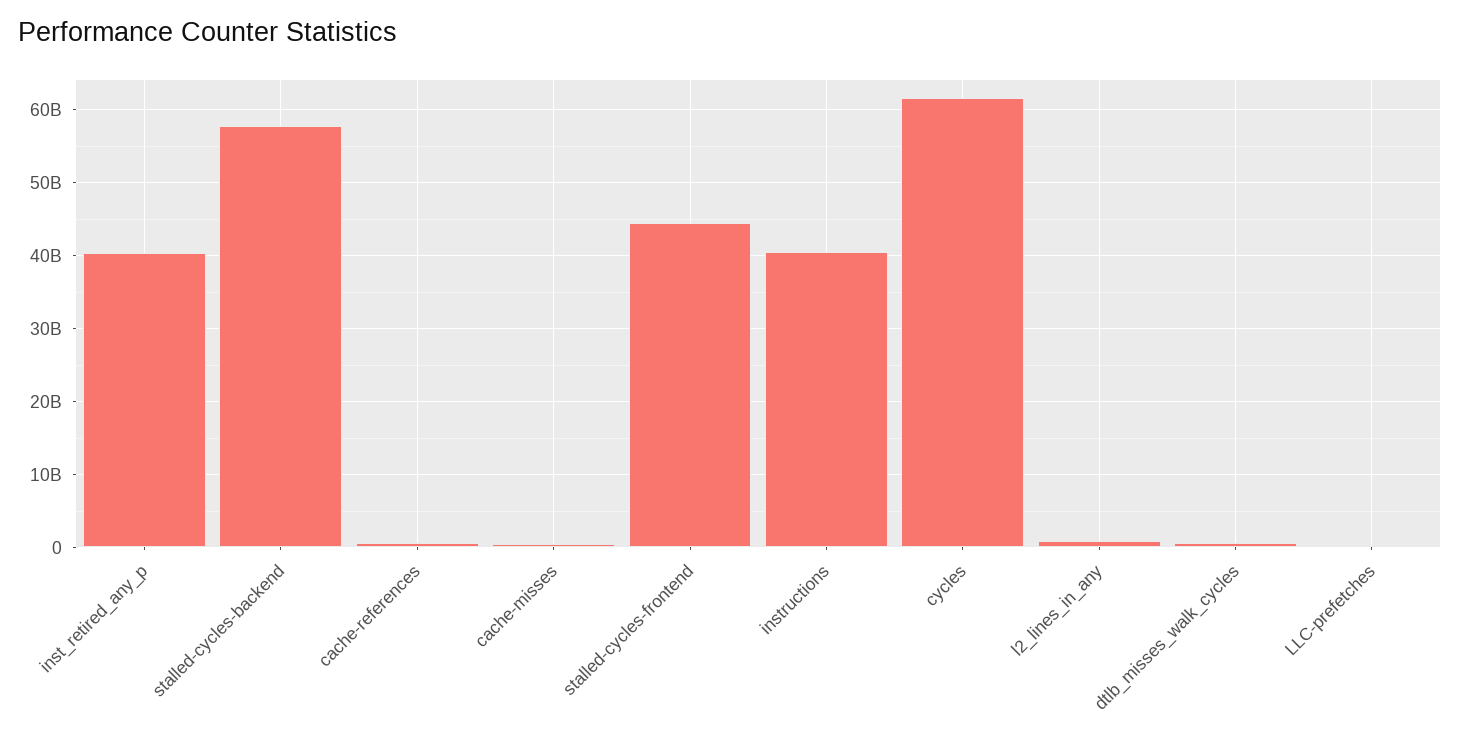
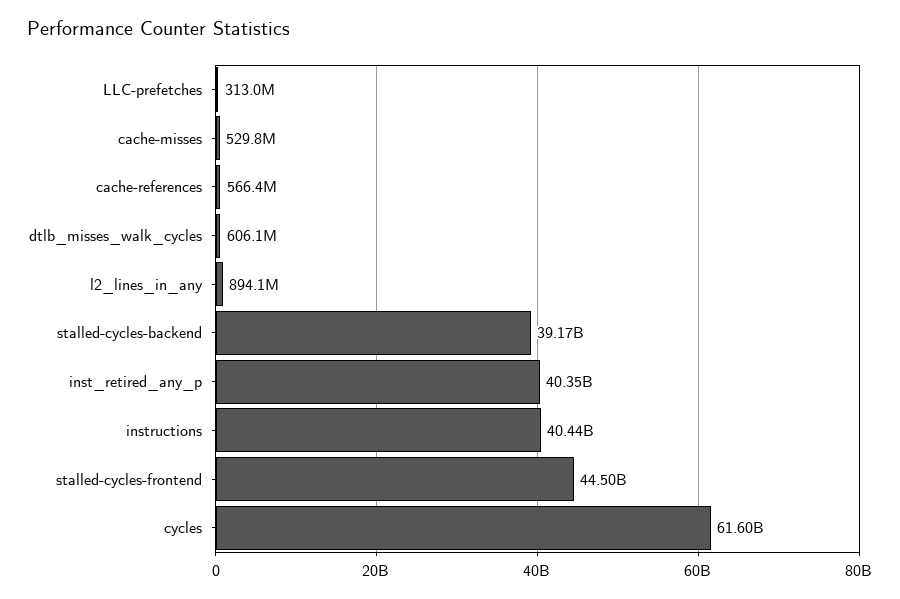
  {
    "inst_retired_any_p": 40350000000,
-   "stalled-cycles-backend": 58000000000,
+   "stalled-cycles-backend": 39170000000,
    "cache-references": 566400000,
    "cache-misses": 529800000,
    "stalled-cycles-frontend": 44500000000,
    "instructions": 40440000000,
    "cycles": 61600000000,
    "l2_lines_in_any": 894100000,
    "dtlb_misses_walk_cycles": 606100000,
    "LLC-prefetches": 313000000
  }

